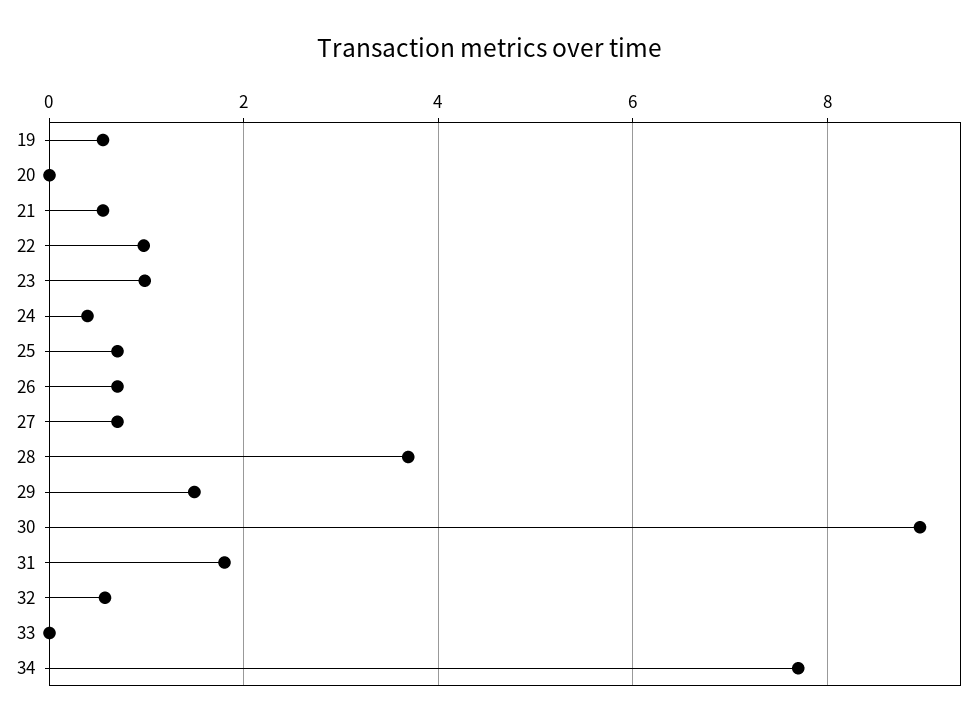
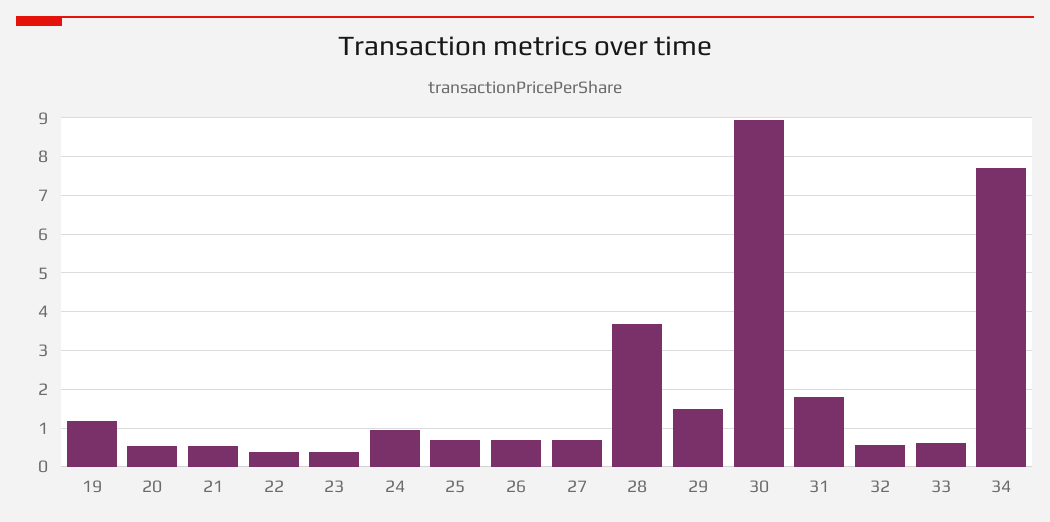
  {
-   "19": 0.6,
+   "19": 1.2,
-   "20": 0,
+   "20": 0.6,
    "21": 0.6,
-   "22": 1,
+   "22": 0.4,
-   "23": 1,
+   "23": 0.4,
-   "24": 0.4,
+   "24": 1,
    "25": 0.8,
    "26": 0.8,
    "27": 0.8,
    "28": 3.6,
    "29": 1.4,
    "30": 9,
    "31": 1.8,
    "32": 0.6,
-   "33": 0,
+   "33": 0.6,
    "34": 7.8
  }

